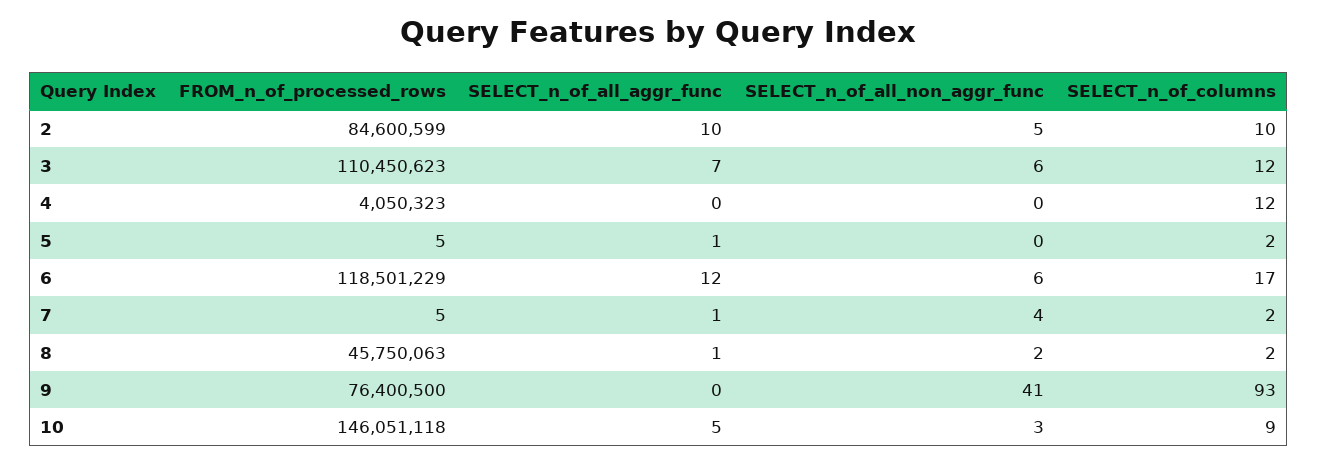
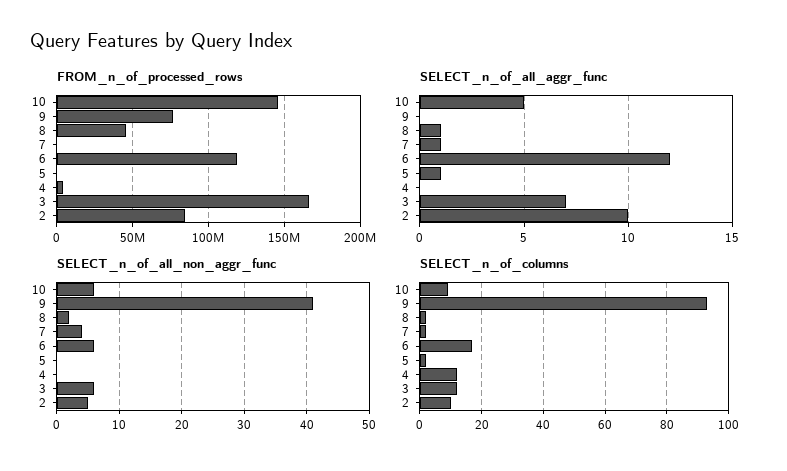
  {
    "FROM_n_of_processed_rows": {
      "2": 84600599,
-     "3": 110450623,
+     "3": 165000000,
      "4": 4050323,
      "5": 5,
      "6": 118501229,
      "7": 5,
      "8": 45750063,
      "9": 76400500,
      "10": 146051118
    },
    "SELECT_n_of_all_aggr_func": {
      "2": 10,
      "3": 7,
      "4": 0,
      "5": 1,
      "6": 12,
      "7": 1,
      "8": 1,
      "9": 0,
      "10": 5
    },
    "SELECT_n_of_all_non_aggr_func": {
      "2": 5,
      "3": 6,
      "4": 0,
      "5": 0,
      "6": 6,
      "7": 4,
      "8": 2,
      "9": 41,
-     "10": 3
+     "10": 6
    },
    "SELECT_n_of_columns": {
      "2": 10,
      "3": 12,
      "4": 12,
      "5": 2,
      "6": 17,
      "7": 2,
      "8": 2,
      "9": 93,
      "10": 9
    }
  }

